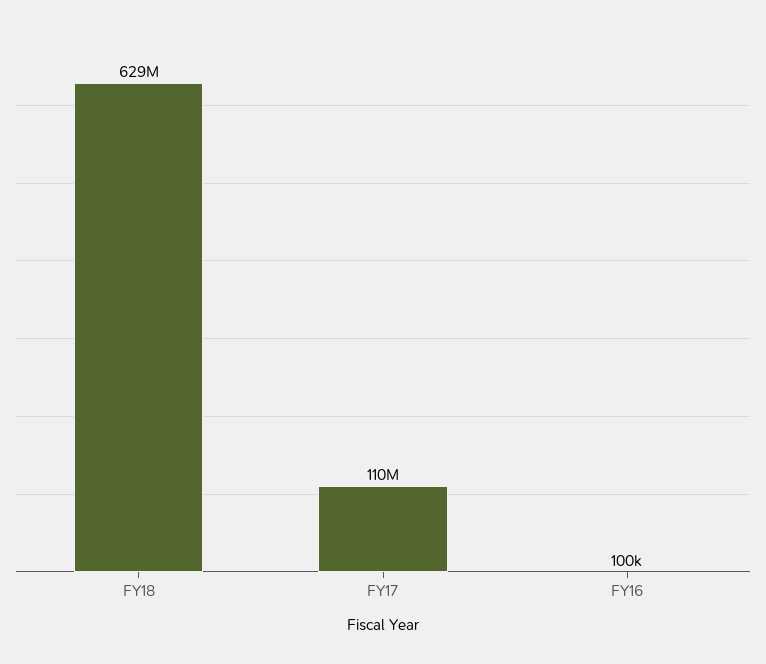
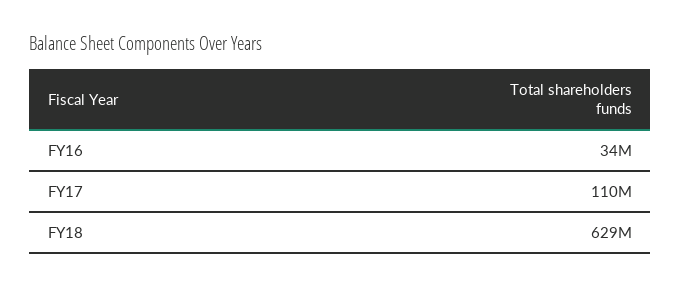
  {
    "FY18": 629000000,
    "FY17": 110000000,
-   "FY16": 100000
+   "FY16": 34000000
  }

